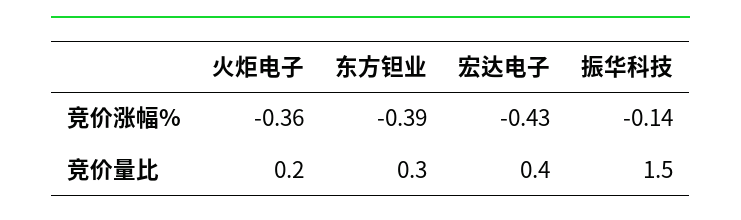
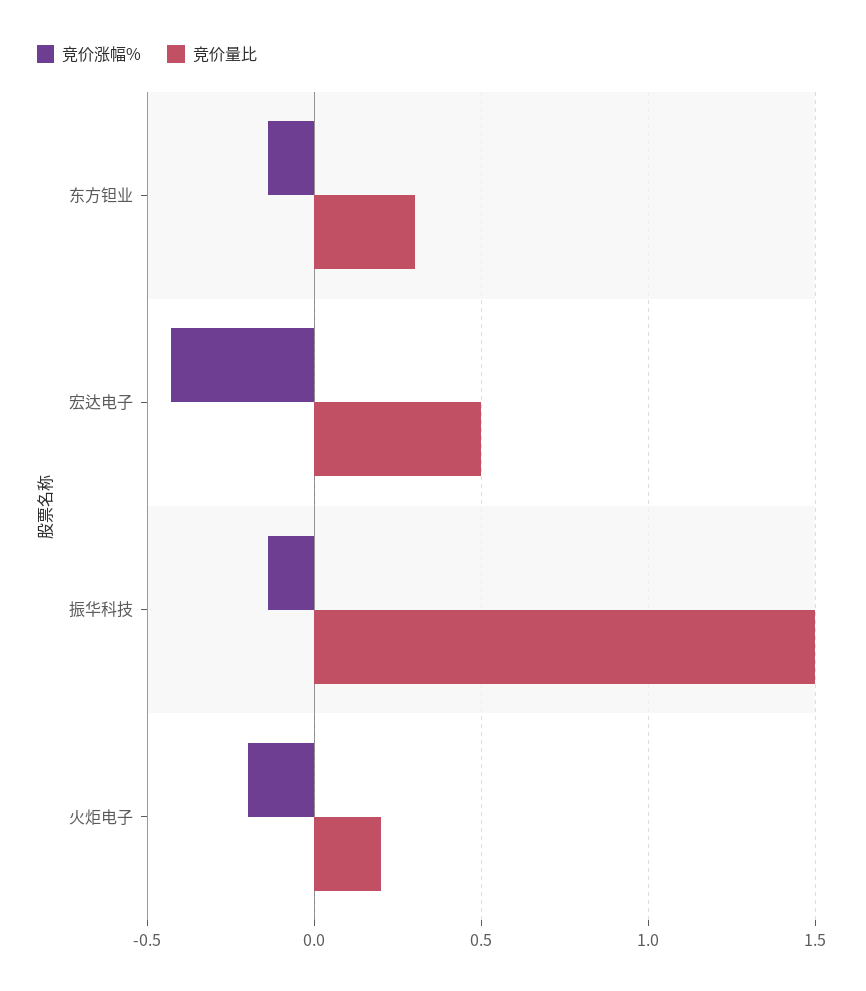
  {
    "竞价涨幅%": {
-     "火炬电子": -0.36,
+     "火炬电子": -0.2,
-     "东方钽业": -0.39,
+     "东方钽业": -0.15,
      "宏达电子": -0.43,
      "振华科技": -0.14
    },
    "竞价量比": {
      "火炬电子": 0.2,
      "东方钽业": 0.3,
-     "宏达电子": 0.4,
+     "宏达电子": 0.5,
      "振华科技": 1.5
    }
  }

